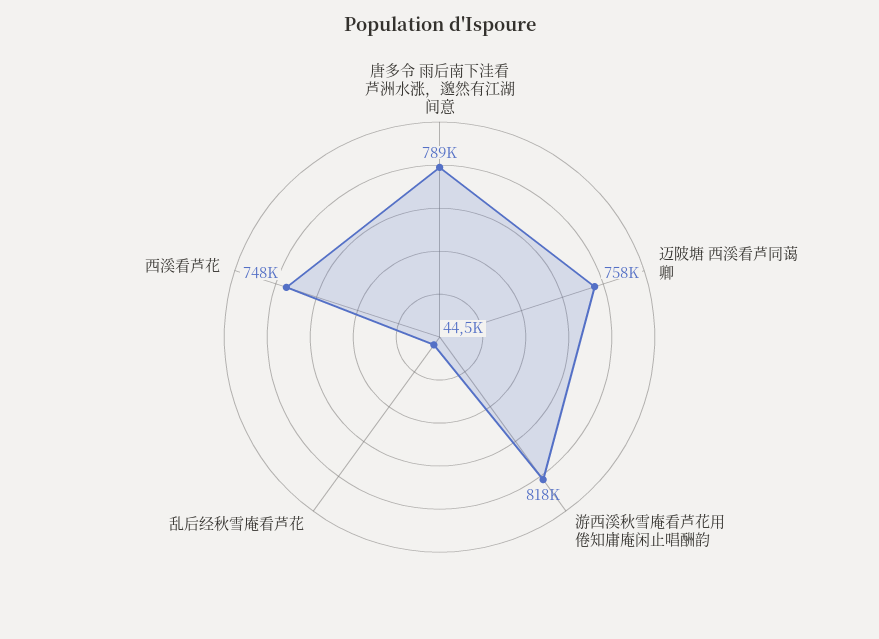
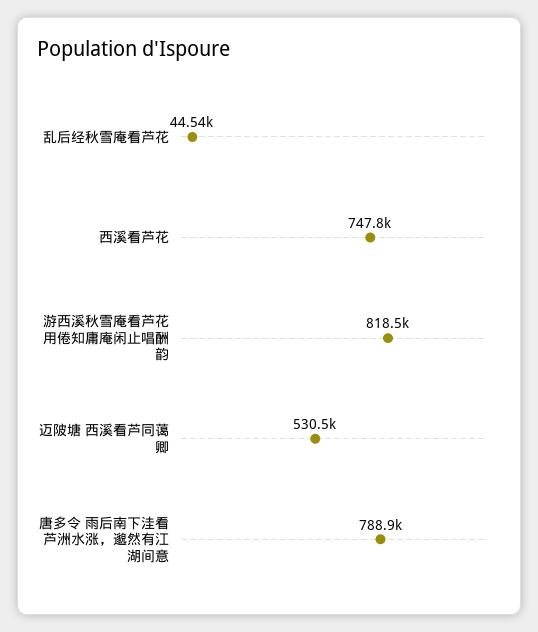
  {
    "唐多令 雨后南下洼看芦洲水涨，邈然有江湖间意": 788900,
-   "迈陂塘 西溪看芦同蔼卿": 758000,
+   "迈陂塘 西溪看芦同蔼卿": 530500,
    "游西溪秋雪庵看芦花用倦知庸庵闲止唱酬韵": 818500,
    "乱后经秋雪庵看芦花": 44540,
    "西溪看芦花": 747800
  }

